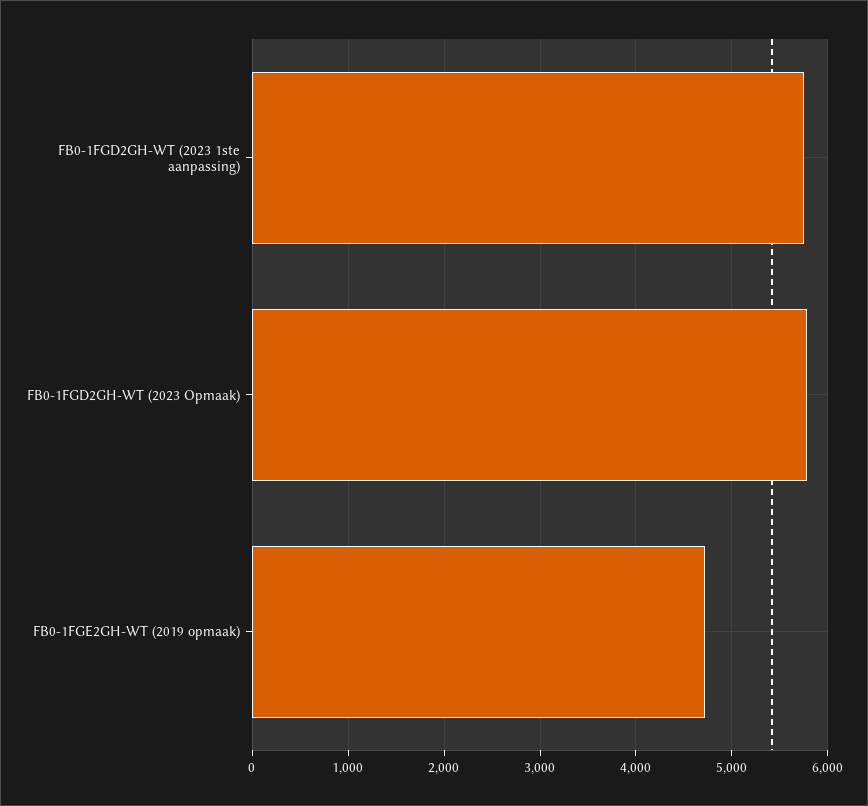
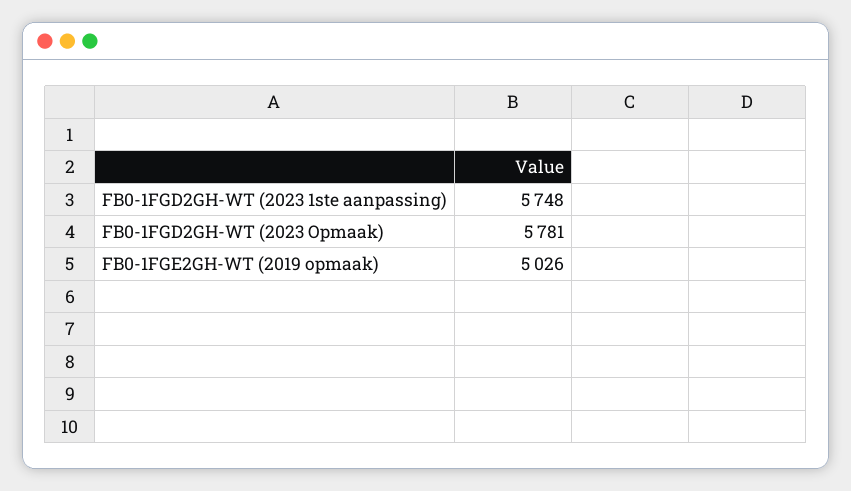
  {
    "FB0-1FGD2GH-WT (2023 1ste aanpassing)": 5748,
    "FB0-1FGD2GH-WT (2023 Opmaak)": 5781,
-   "FB0-1FGE2GH-WT (2019 opmaak)": 4700
+   "FB0-1FGE2GH-WT (2019 opmaak)": 5026
  }

